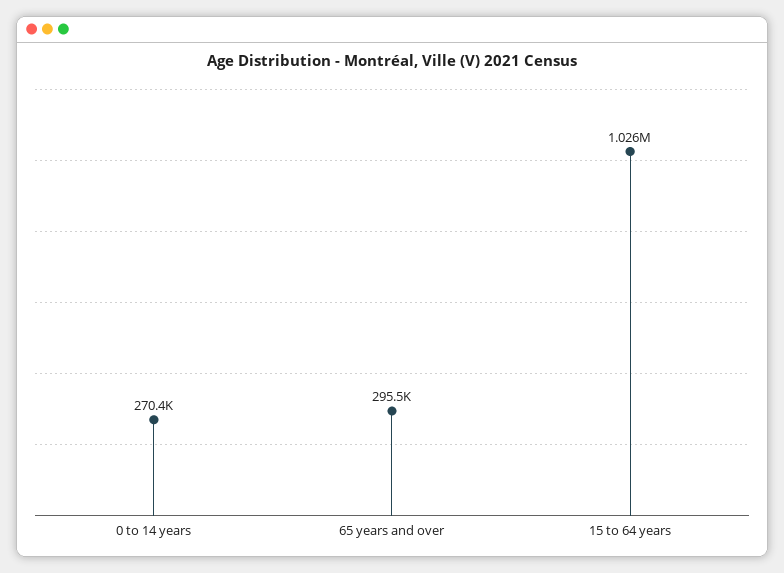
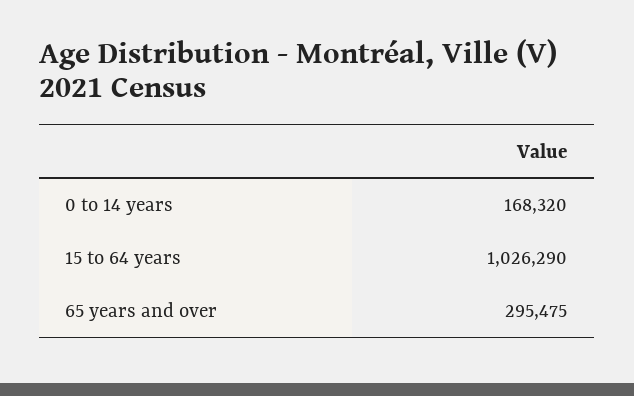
  {
-   "0 to 14 years": 270400,
+   "0 to 14 years": 168320,
    "65 years and over": 295475,
    "15 to 64 years": 1026290
  }

